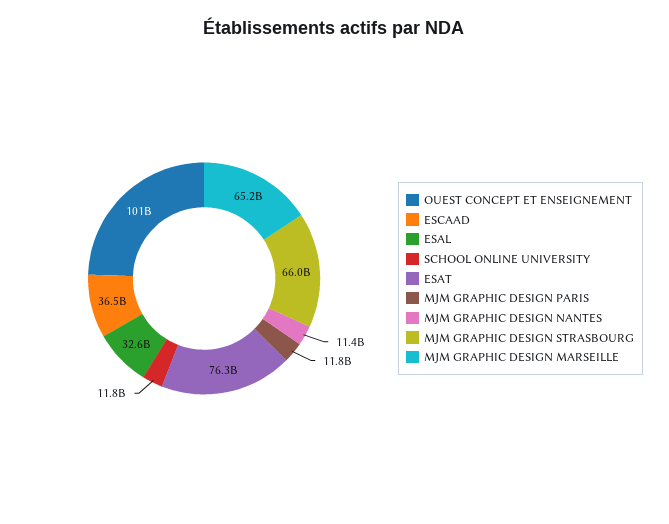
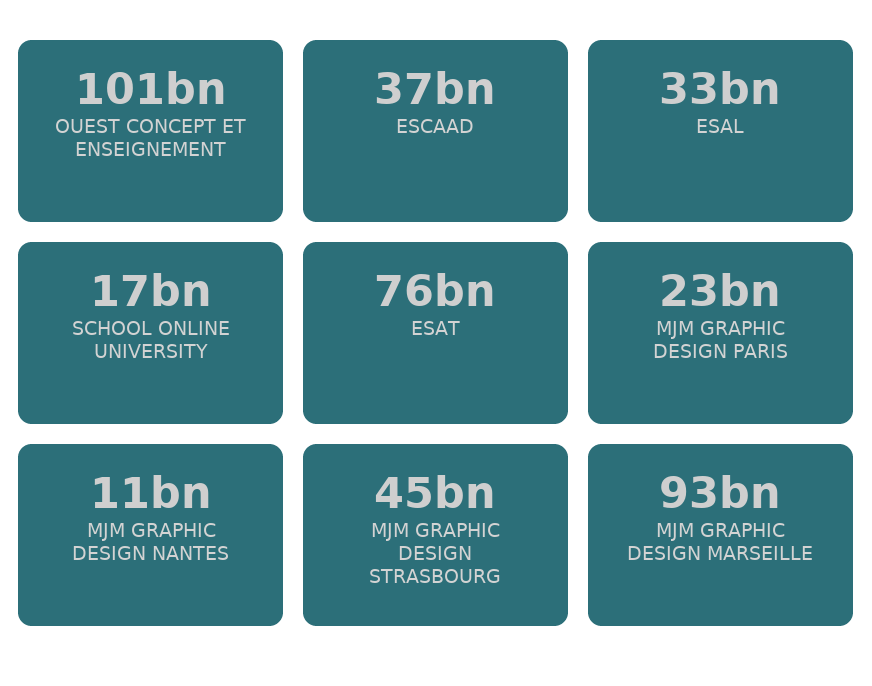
  {
    "OUEST CONCEPT ET ENSEIGNEMENT": 101000000000,
    "ESCAAD": 36500000000,
    "ESAL": 32600000000,
-   "SCHOOL ONLINE UNIVERSITY": 11800000000,
+   "SCHOOL ONLINE UNIVERSITY": 17000000000,
    "ESAT": 76300000000,
-   "MJM GRAPHIC DESIGN PARIS": 11800000000,
+   "MJM GRAPHIC DESIGN PARIS": 23000000000,
    "MJM GRAPHIC DESIGN NANTES": 11400000000,
-   "MJM GRAPHIC DESIGN STRASBOURG": 66000000000,
+   "MJM GRAPHIC DESIGN STRASBOURG": 45000000000,
-   "MJM GRAPHIC DESIGN MARSEILLE": 65200000000
+   "MJM GRAPHIC DESIGN MARSEILLE": 93000000000
  }

